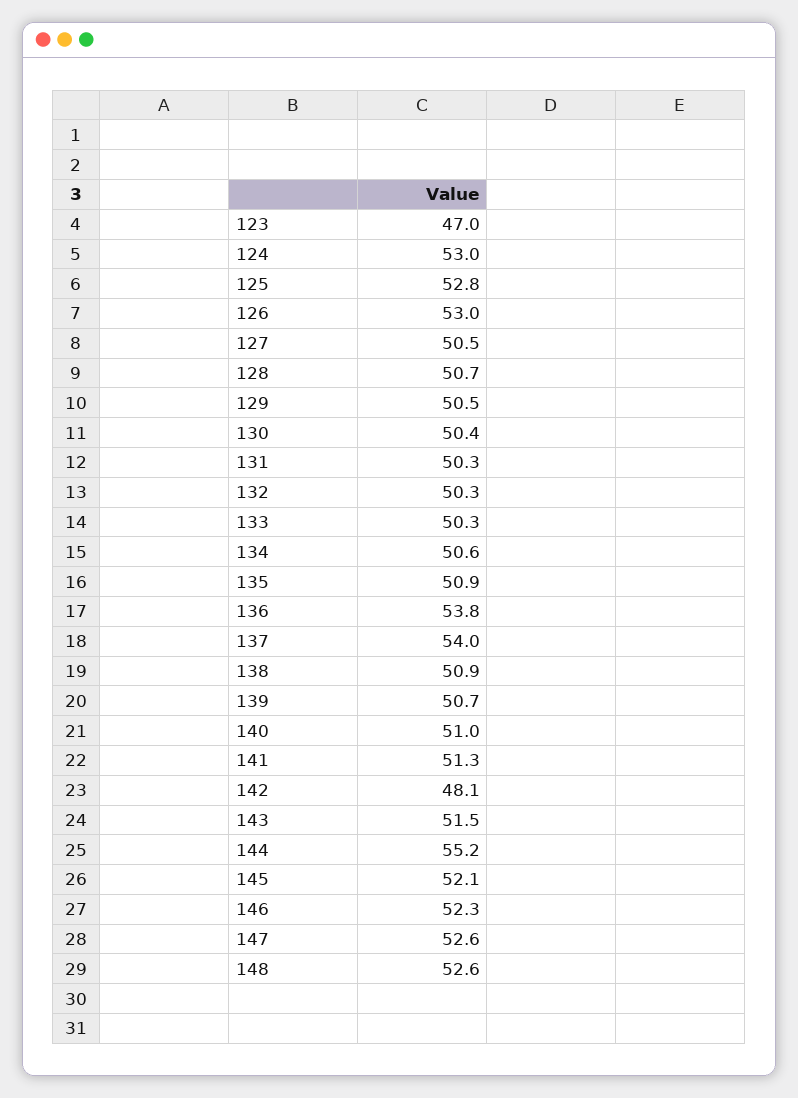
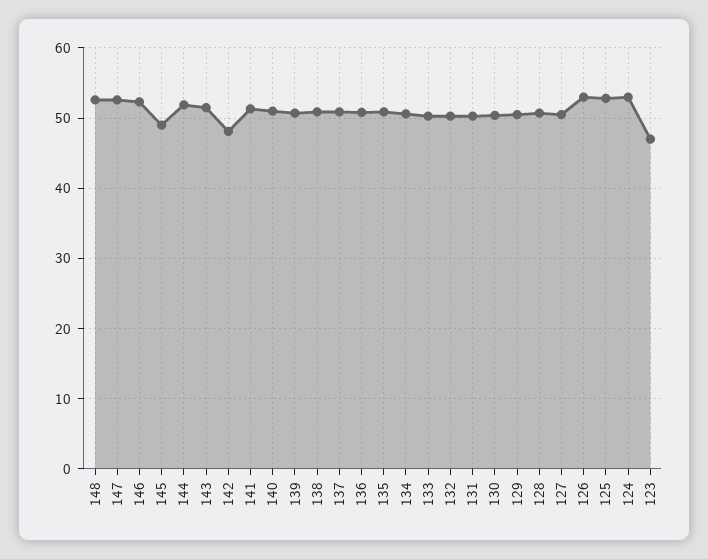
  {
    "123": 47,
    "124": 53,
    "125": 52.8,
    "126": 53,
    "127": 50.5,
    "128": 50.7,
    "129": 50.5,
    "130": 50.4,
    "131": 50.3,
    "132": 50.3,
    "133": 50.3,
    "134": 50.6,
    "135": 50.9,
-   "136": 53.8,
+   "136": 51,
-   "137": 54,
+   "137": 51,
    "138": 50.9,
    "139": 50.7,
    "140": 51,
    "141": 51.3,
    "142": 48.1,
    "143": 51.5,
-   "144": 55.2,
+   "144": 52,
-   "145": 52.1,
+   "145": 49,
    "146": 52.3,
    "147": 52.6,
    "148": 52.6
  }

